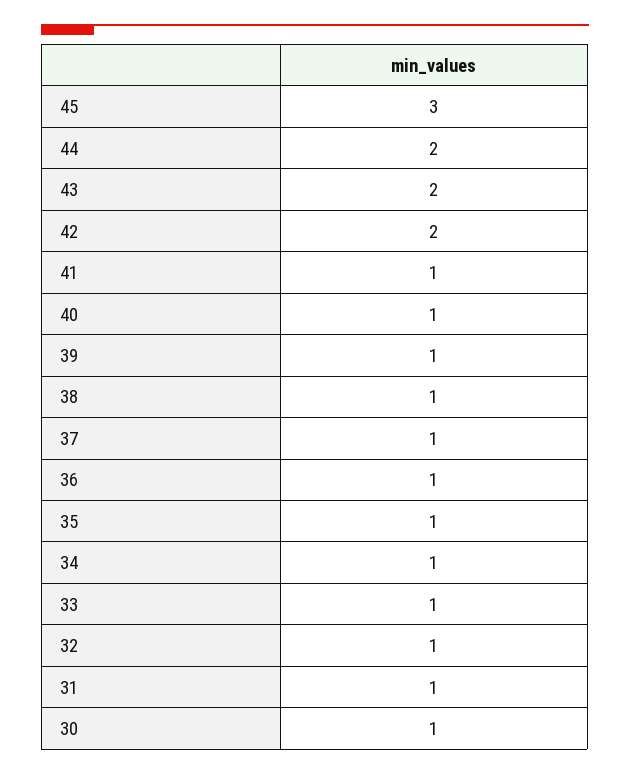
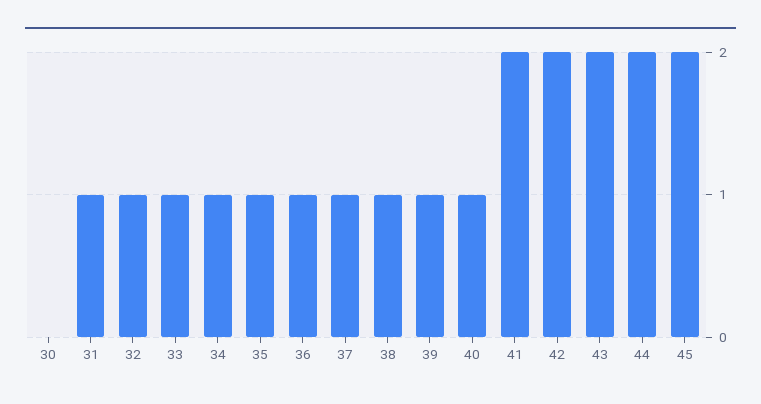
  {
-   "45": 3,
+   "45": 2,
    "44": 2,
    "43": 2,
    "42": 2,
-   "41": 1,
+   "41": 2,
    "40": 1,
    "39": 1,
    "38": 1,
    "37": 1,
    "36": 1,
    "35": 1,
    "34": 1,
    "33": 1,
    "32": 1,
    "31": 1,
-   "30": 1
+   "30": 0
  }

